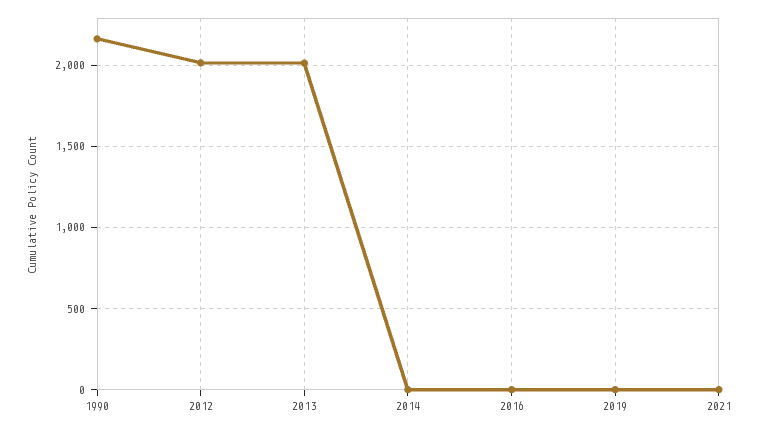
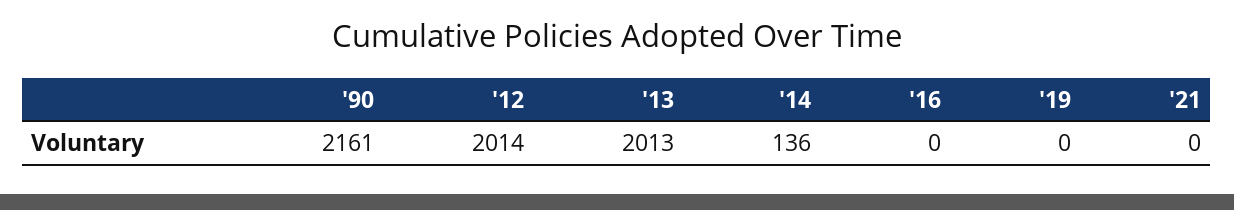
  {
    "1990": 2161,
    "2012": 2014,
    "2013": 2013,
-   "2014": 0,
+   "2014": 136,
    "2016": 0,
    "2019": 0,
    "2021": 0
  }

